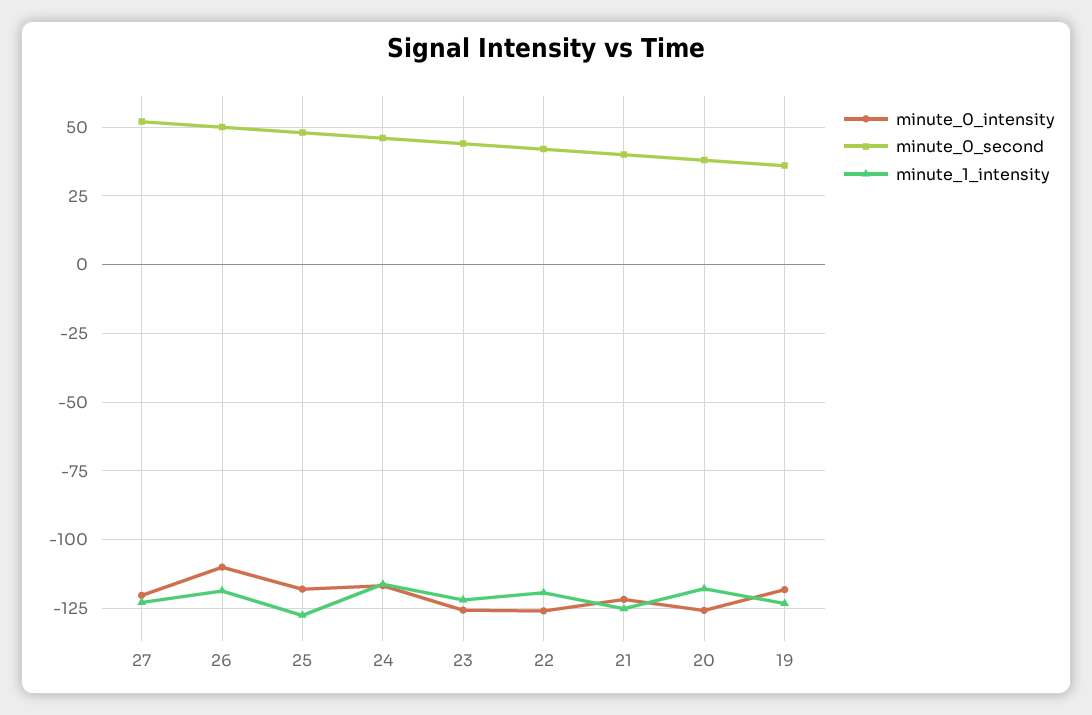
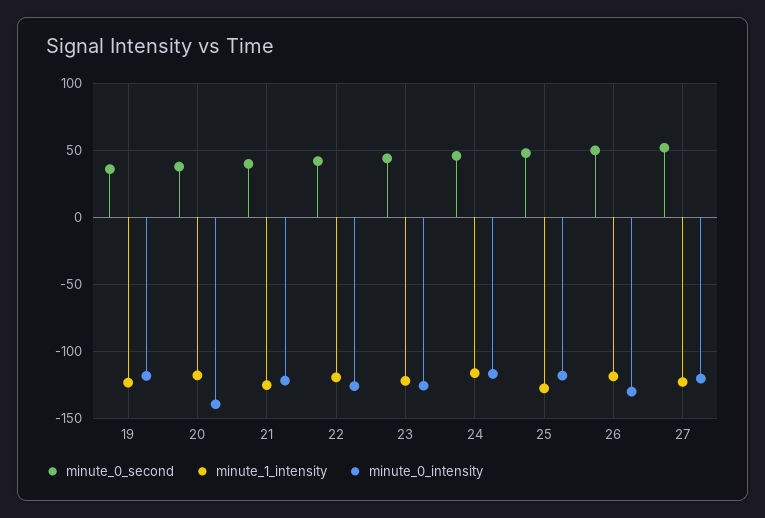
  {
    "minute_0_intensity": {
      "27": -120,
-     "26": -110,
+     "26": -130,
      "25": -117.5,
      "24": -117.5,
      "23": -125,
      "22": -125,
      "21": -122.5,
-     "20": -125,
+     "20": -140,
      "19": -117.5
    },
    "minute_0_second": {
      "27": 52.5,
      "26": 50,
      "25": 47.5,
      "24": 45,
      "23": 45,
      "22": 42.5,
      "21": 40,
      "20": 37.5,
      "19": 35
    },
    "minute_1_intensity": {
      "27": -122.5,
      "26": -117.5,
      "25": -127.5,
      "24": -115,
      "23": -122.5,
      "22": -120,
      "21": -125,
      "20": -117.5,
      "19": -122.5
    }
  }

